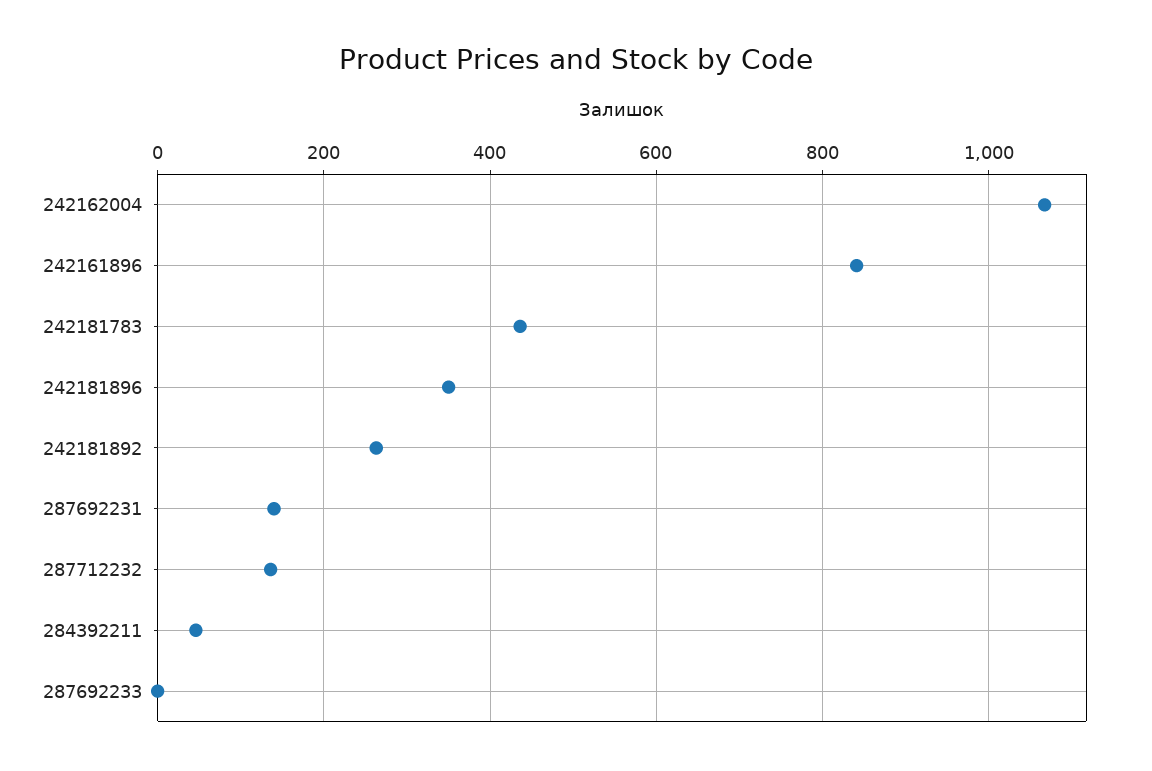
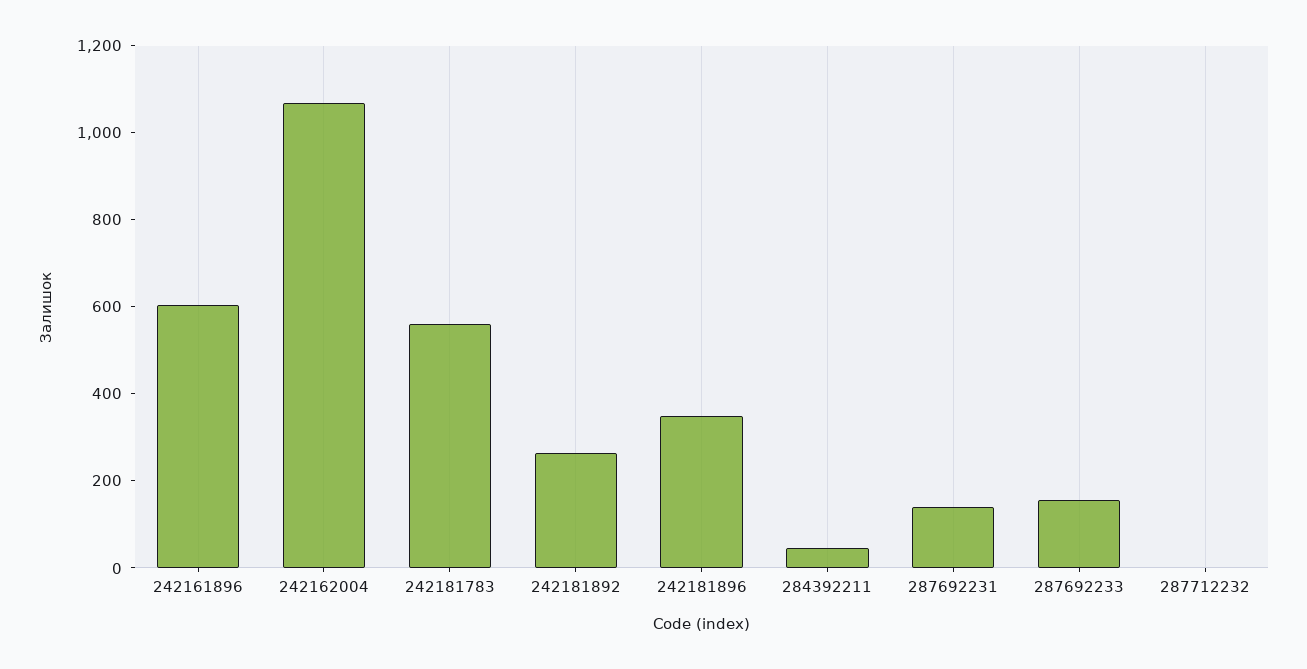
  {
    "242162004": 1060,
-   "242161896": 840,
+   "242161896": 600,
-   "242181783": 440,
+   "242181783": 550,
    "242181896": 360,
    "242181892": 260,
    "287692231": 140,
-   "287712232": 140,
+   "287712232": 0,
    "284392211": 40,
-   "287692233": 0
+   "287692233": 150
  }

